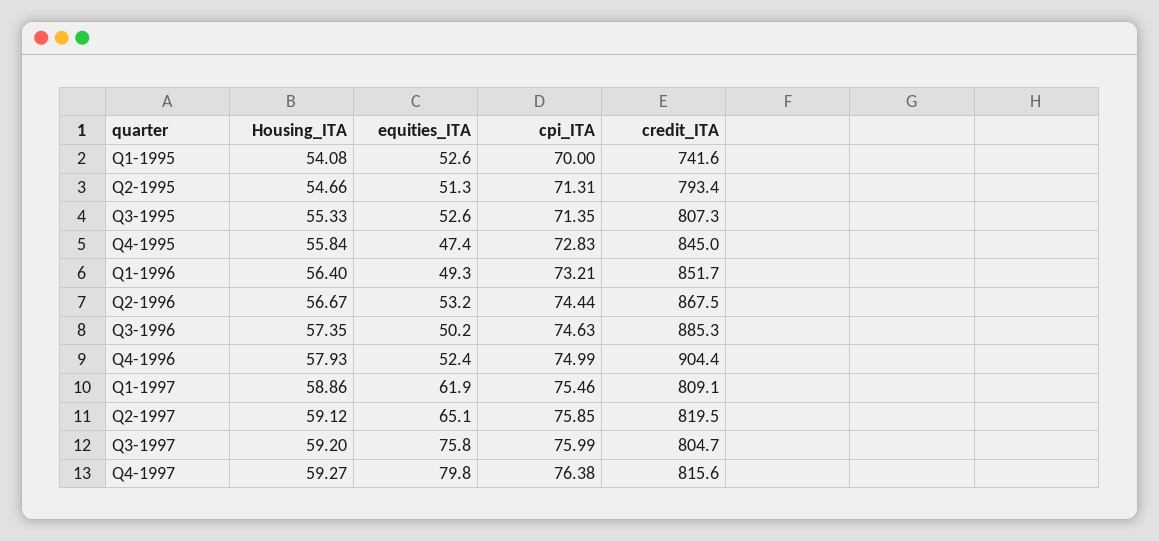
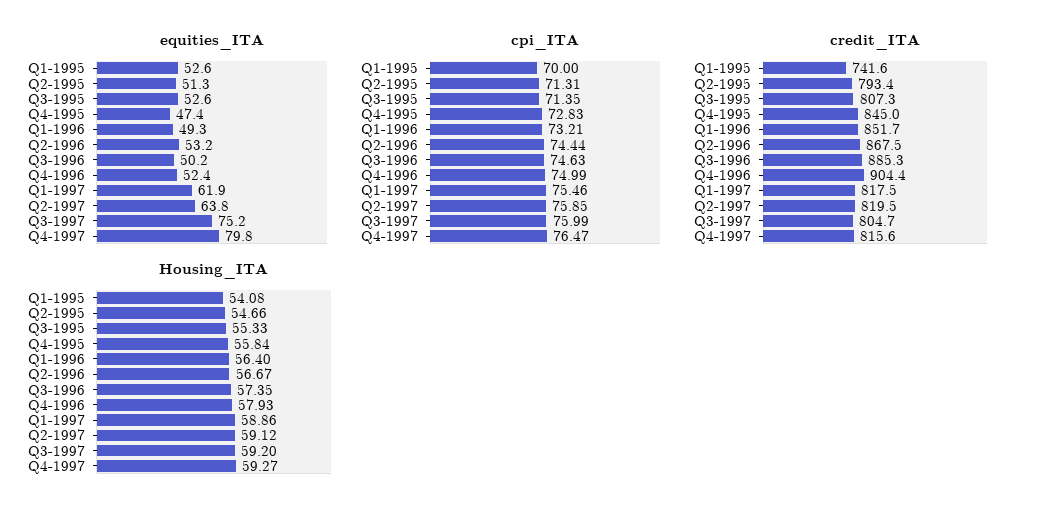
  {
    "Housing_ITA": {
      "Q1-1995": 54.08,
      "Q2-1995": 54.66,
      "Q3-1995": 55.33,
      "Q4-1995": 55.84,
      "Q1-1996": 56.4,
      "Q2-1996": 56.67,
      "Q3-1996": 57.35,
      "Q4-1996": 57.93,
      "Q1-1997": 58.86,
      "Q2-1997": 59.12,
      "Q3-1997": 59.2,
      "Q4-1997": 59.27
    },
    "equities_ITA": {
      "Q1-1995": 52.6,
      "Q2-1995": 51.3,
      "Q3-1995": 52.6,
      "Q4-1995": 47.4,
      "Q1-1996": 49.3,
      "Q2-1996": 53.2,
      "Q3-1996": 50.2,
      "Q4-1996": 52.4,
      "Q1-1997": 61.9,
-     "Q2-1997": 65.1,
+     "Q2-1997": 63.8,
-     "Q3-1997": 75.8,
+     "Q3-1997": 75.2,
      "Q4-1997": 79.8
    },
    "cpi_ITA": {
      "Q1-1995": 70,
      "Q2-1995": 71.31,
      "Q3-1995": 71.35,
      "Q4-1995": 72.83,
      "Q1-1996": 73.21,
      "Q2-1996": 74.44,
      "Q3-1996": 74.63,
      "Q4-1996": 74.99,
      "Q1-1997": 75.46,
      "Q2-1997": 75.85,
      "Q3-1997": 75.99,
-     "Q4-1997": 76.38
+     "Q4-1997": 76.47
    },
    "credit_ITA": {
      "Q1-1995": 741.6,
      "Q2-1995": 793.4,
      "Q3-1995": 807.3,
      "Q4-1995": 845,
      "Q1-1996": 851.7,
      "Q2-1996": 867.5,
      "Q3-1996": 885.3,
      "Q4-1996": 904.4,
-     "Q1-1997": 809.1,
+     "Q1-1997": 817.5,
      "Q2-1997": 819.5,
      "Q3-1997": 804.7,
      "Q4-1997": 815.6
    }
  }

